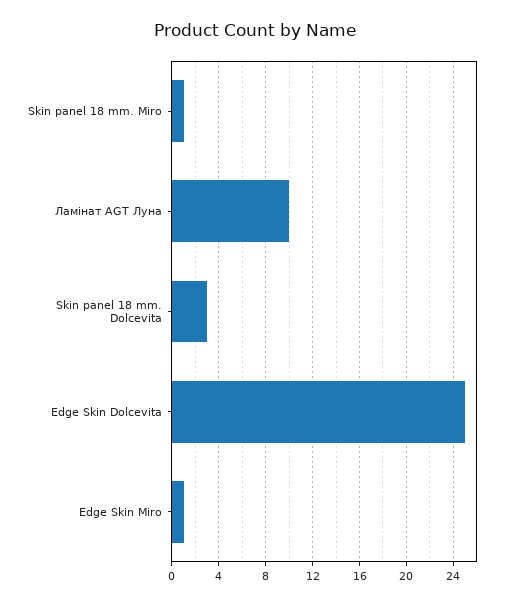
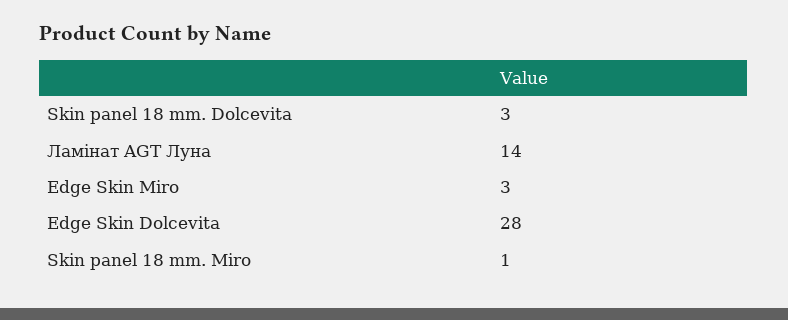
  {
    "Skin panel 18 mm. Miro": 1,
-   "Ламінат AGT Луна": 10,
+   "Ламінат AGT Луна": 14,
    "Skin panel 18 mm. Dolcevita": 3,
-   "Edge Skin Dolcevita": 25,
+   "Edge Skin Dolcevita": 28,
-   "Edge Skin Miro": 1
+   "Edge Skin Miro": 3
  }

